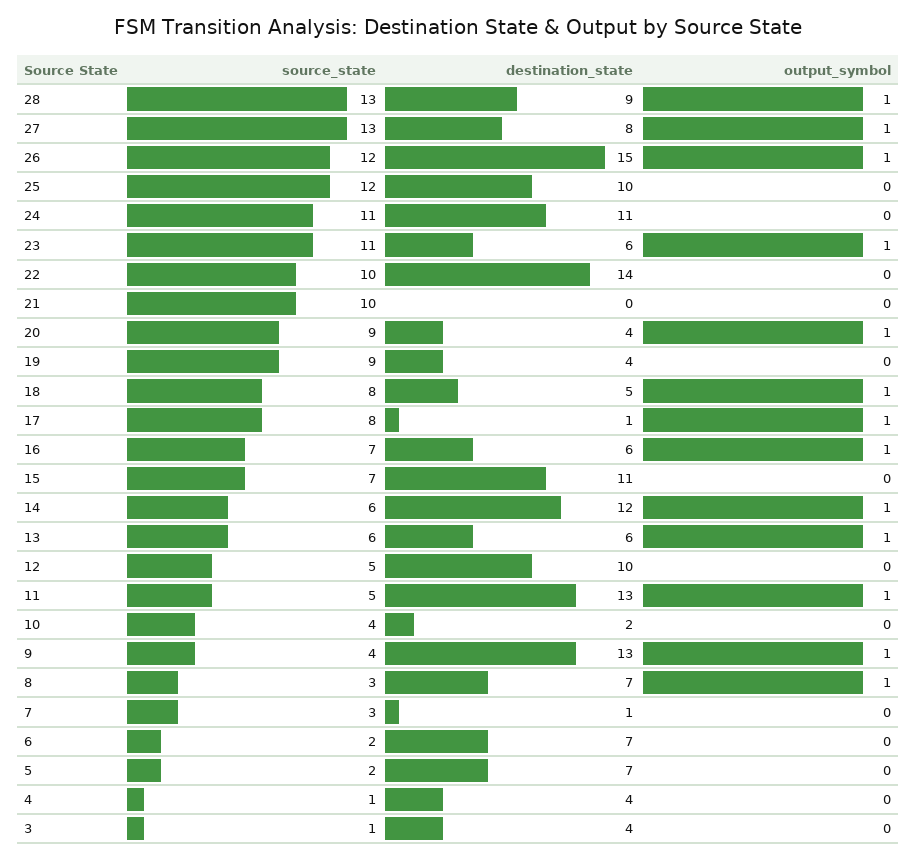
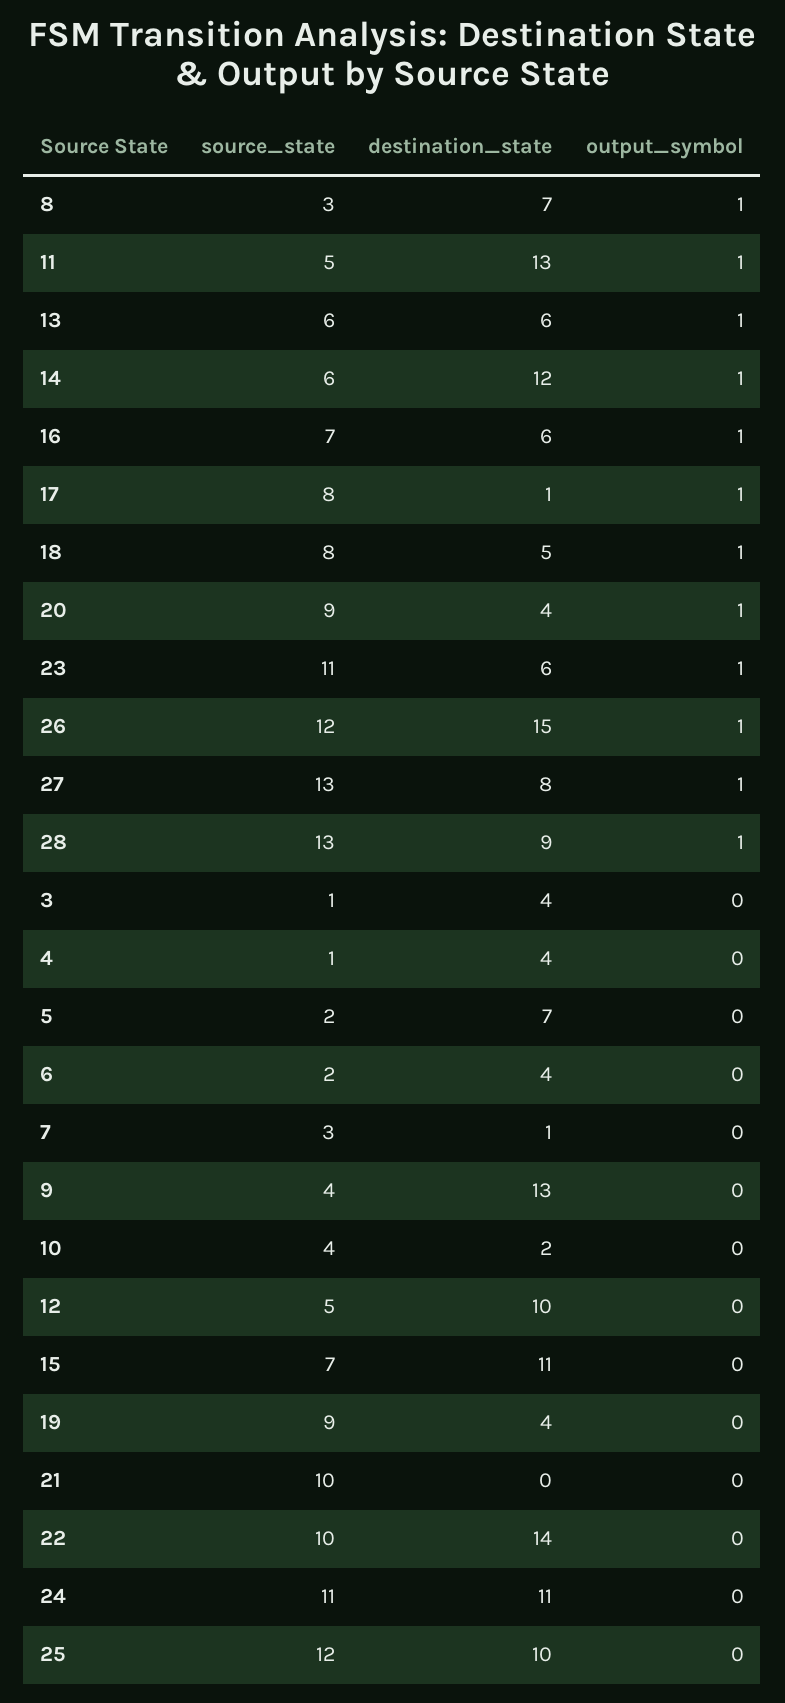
  {
    "source_state": {
      "28": 13,
      "27": 13,
      "26": 12,
      "25": 12,
      "24": 11,
      "23": 11,
      "22": 10,
      "21": 10,
      "20": 9,
      "19": 9,
      "18": 8,
      "17": 8,
      "16": 7,
      "15": 7,
      "14": 6,
      "13": 6,
      "12": 5,
      "11": 5,
      "10": 4,
      "9": 4,
      "8": 3,
      "7": 3,
      "6": 2,
      "5": 2,
      "4": 1,
      "3": 1
    },
    "destination_state": {
      "28": 9,
      "27": 8,
      "26": 15,
      "25": 10,
      "24": 11,
      "23": 6,
      "22": 14,
      "21": 0,
      "20": 4,
      "19": 4,
      "18": 5,
      "17": 1,
      "16": 6,
      "15": 11,
      "14": 12,
      "13": 6,
      "12": 10,
      "11": 13,
      "10": 2,
      "9": 13,
      "8": 7,
      "7": 1,
-     "6": 7,
+     "6": 4,
      "5": 7,
      "4": 4,
      "3": 4
    },
    "output_symbol": {
      "28": 1,
      "27": 1,
      "26": 1,
      "25": 0,
      "24": 0,
      "23": 1,
      "22": 0,
      "21": 0,
      "20": 1,
      "19": 0,
      "18": 1,
      "17": 1,
      "16": 1,
      "15": 0,
      "14": 1,
      "13": 1,
      "12": 0,
      "11": 1,
      "10": 0,
-     "9": 1,
+     "9": 0,
      "8": 1,
      "7": 0,
      "6": 0,
      "5": 0,
      "4": 0,
      "3": 0
    }
  }

